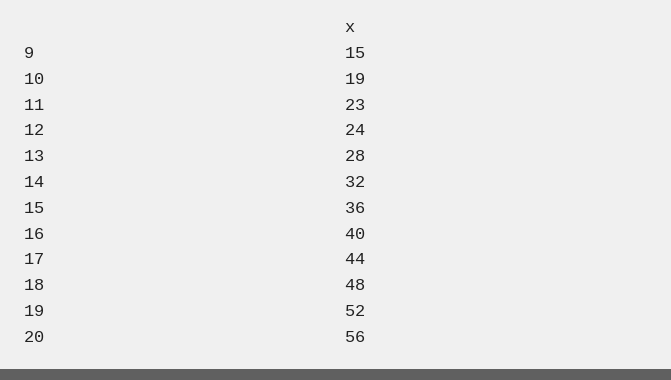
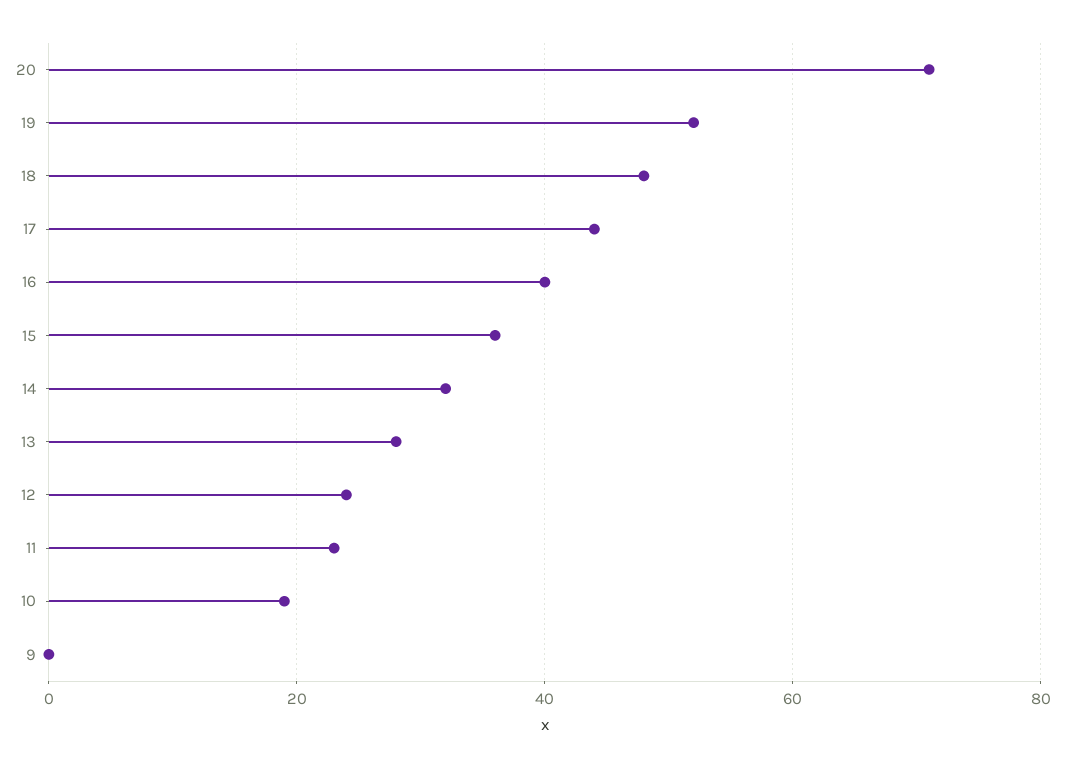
  {
-   "9": 15,
+   "9": 0,
    "10": 19,
    "11": 23,
    "12": 24,
    "13": 28,
    "14": 32,
    "15": 36,
    "16": 40,
    "17": 44,
    "18": 48,
    "19": 52,
-   "20": 56
+   "20": 70
  }

